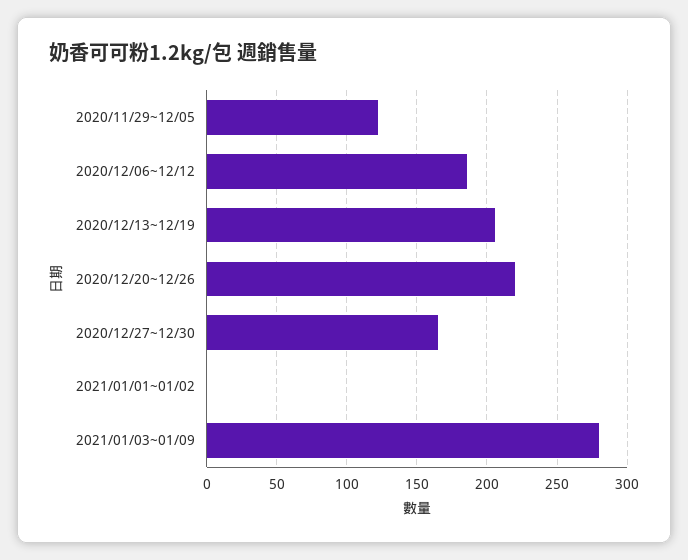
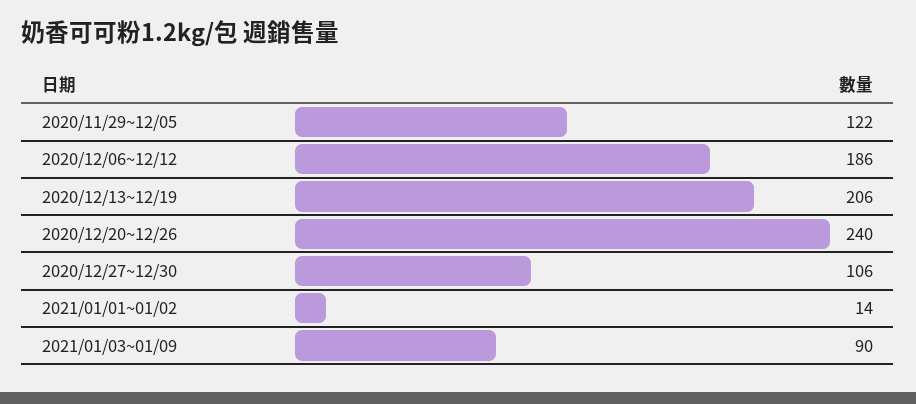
  {
    "2020/11/29~12/05": 122,
    "2020/12/06~12/12": 186,
    "2020/12/13~12/19": 206,
-   "2020/12/20~12/26": 220,
+   "2020/12/20~12/26": 240,
-   "2020/12/27~12/30": 165,
+   "2020/12/27~12/30": 106,
-   "2021/01/01~01/02": 0,
+   "2021/01/01~01/02": 14,
-   "2021/01/03~01/09": 280
+   "2021/01/03~01/09": 90
  }

